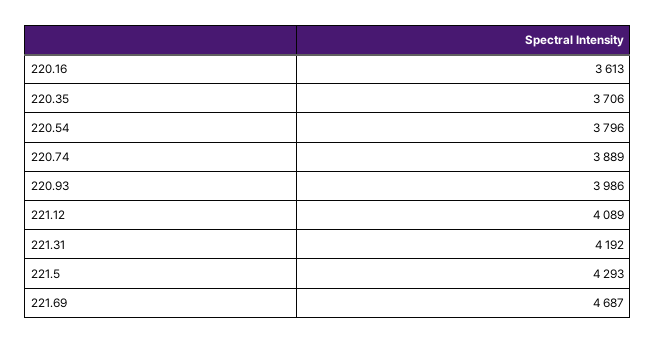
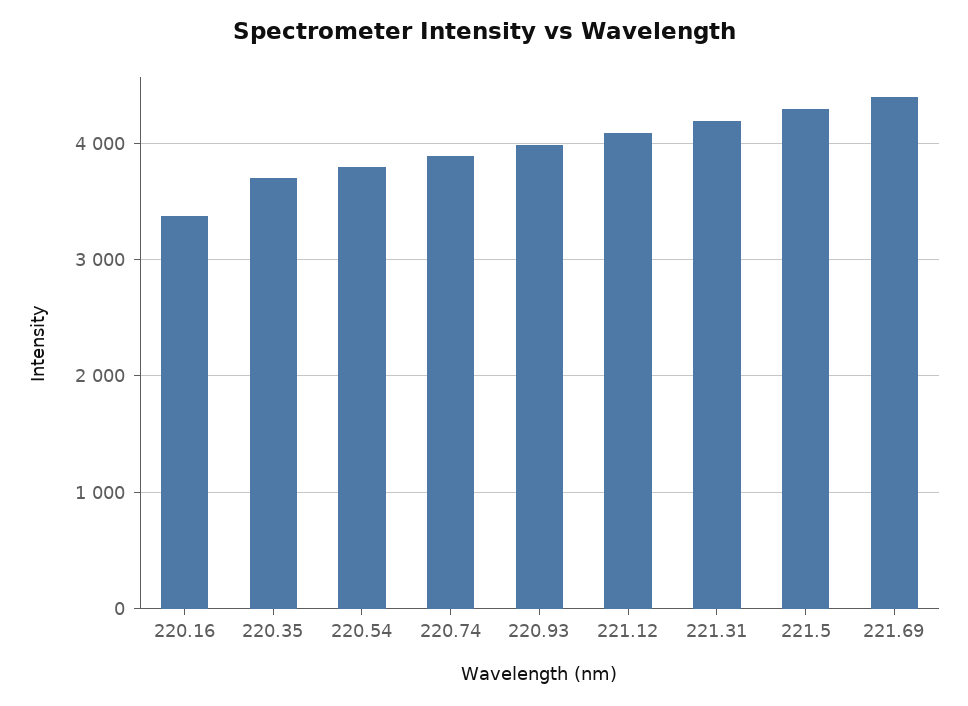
  {
-   "220.16": 3613,
+   "220.16": 3400,
    "220.35": 3706,
    "220.54": 3796,
    "220.74": 3889,
    "220.93": 3986,
    "221.12": 4089,
    "221.31": 4192,
    "221.5": 4293,
-   "221.69": 4687
+   "221.69": 4400
  }

